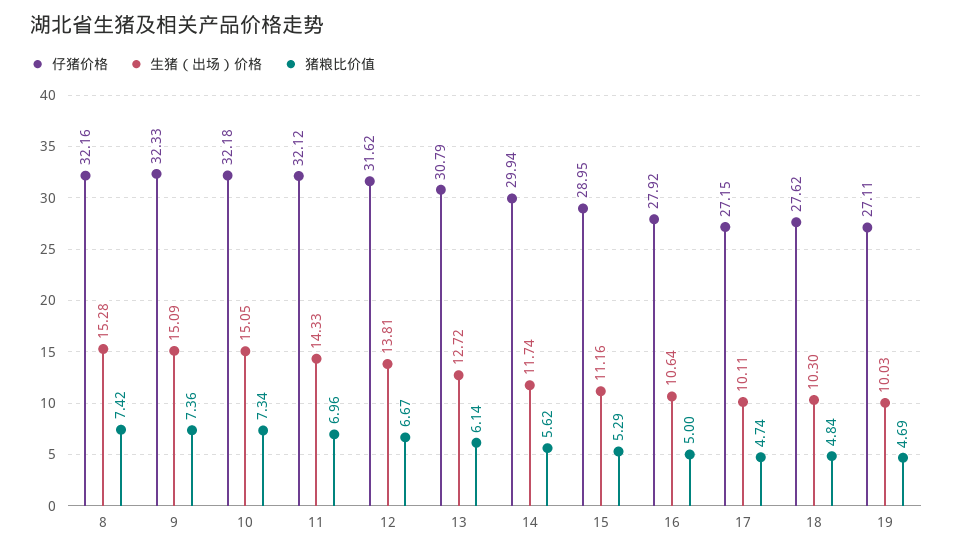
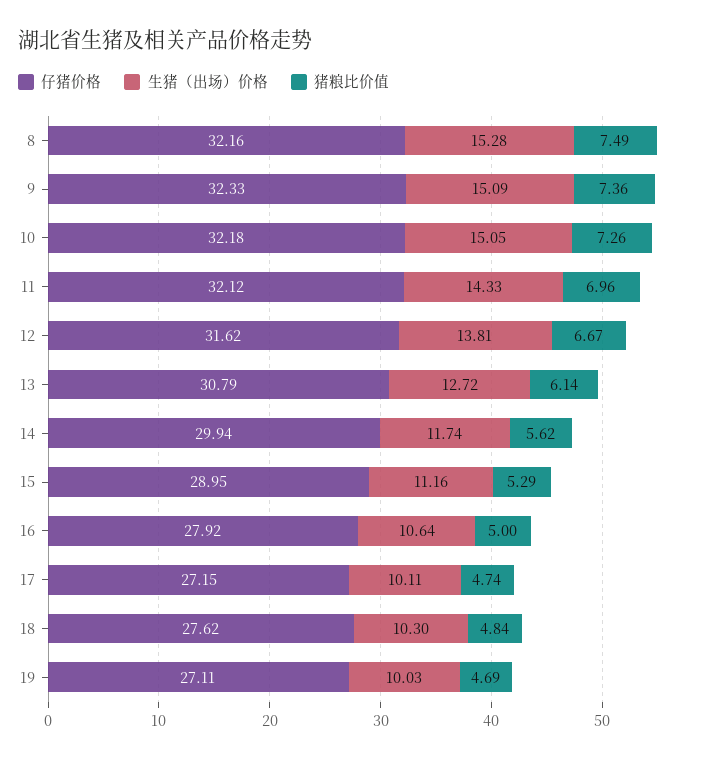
  {
    "仔猪价格": {
      "8": 32.16,
      "9": 32.33,
      "10": 32.18,
      "11": 32.12,
      "12": 31.62,
      "13": 30.79,
      "14": 29.94,
      "15": 28.95,
      "16": 27.92,
      "17": 27.15,
      "18": 27.62,
      "19": 27.11
    },
    "生猪（出场）价格": {
      "8": 15.28,
      "9": 15.09,
      "10": 15.05,
      "11": 14.33,
      "12": 13.81,
      "13": 12.72,
      "14": 11.74,
      "15": 11.16,
      "16": 10.64,
      "17": 10.11,
      "18": 10.3,
      "19": 10.03
    },
    "猪粮比价值": {
-     "8": 7.42,
+     "8": 7.49,
      "9": 7.36,
-     "10": 7.34,
+     "10": 7.26,
      "11": 6.96,
      "12": 6.67,
      "13": 6.14,
      "14": 5.62,
      "15": 5.29,
      "16": 5,
      "17": 4.74,
      "18": 4.84,
      "19": 4.69
    }
  }

